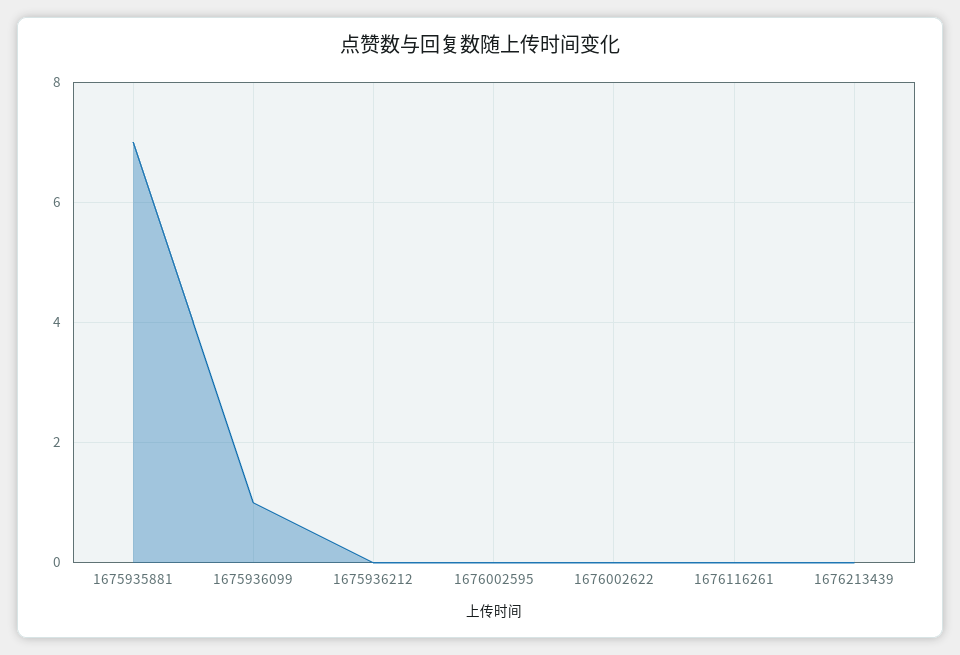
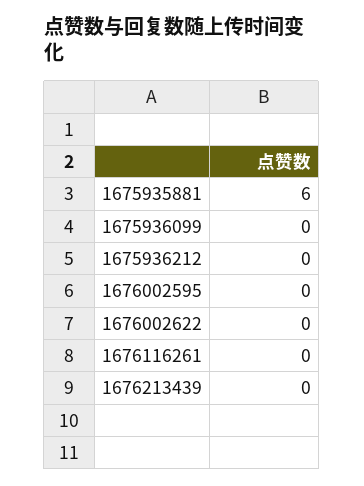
  {
-   "1675935881": 7,
+   "1675935881": 6,
-   "1675936099": 1,
+   "1675936099": 0,
    "1675936212": 0,
    "1676002595": 0,
    "1676002622": 0,
    "1676116261": 0,
    "1676213439": 0
  }

